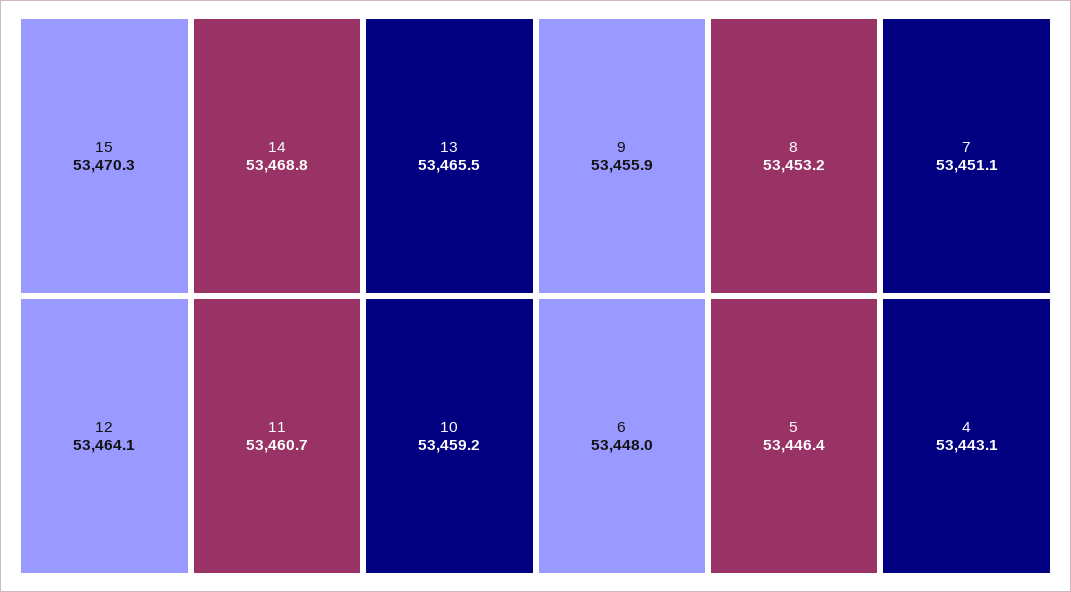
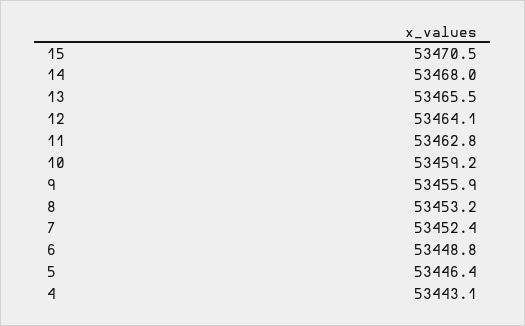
  {
-   "15": 53470.3,
+   "15": 53470.5,
-   "14": 53468.8,
+   "14": 53468,
    "13": 53465.5,
    "12": 53464.1,
-   "11": 53460.7,
+   "11": 53462.8,
    "10": 53459.2,
    "9": 53455.9,
    "8": 53453.2,
-   "7": 53451.1,
+   "7": 53452.4,
-   "6": 53448,
+   "6": 53448.8,
    "5": 53446.4,
    "4": 53443.1
  }

